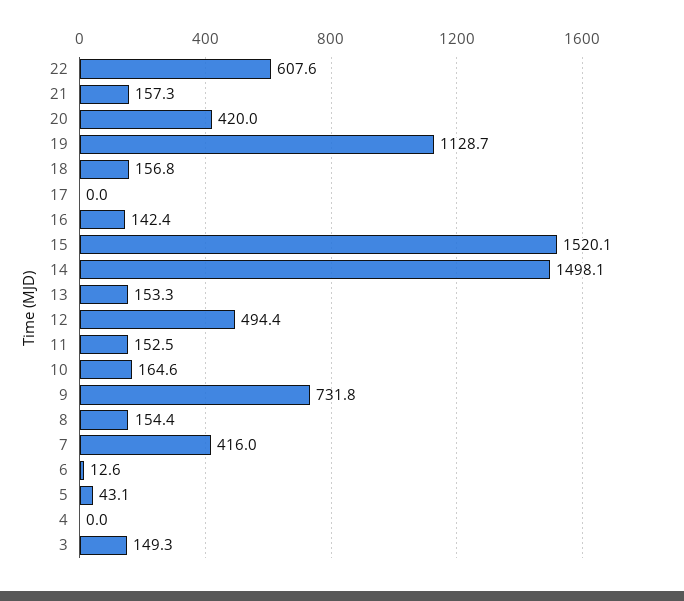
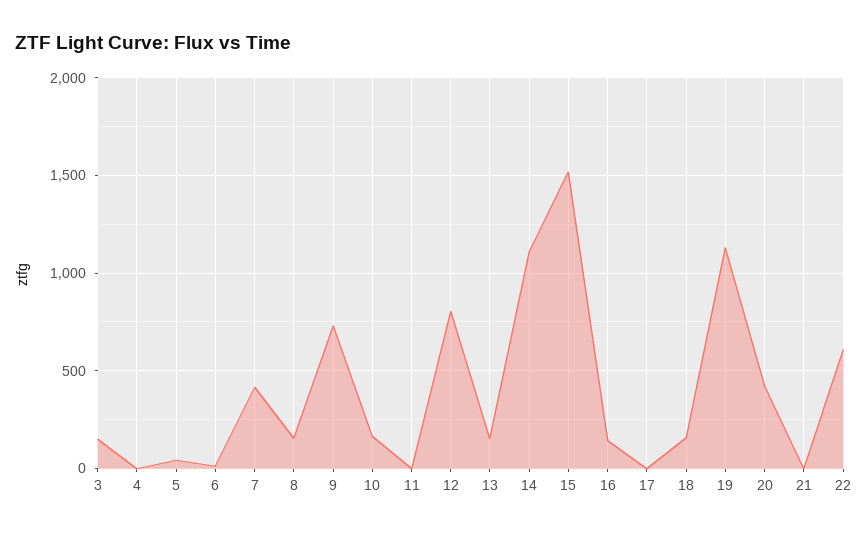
  {
    "22": 607.6,
-   "21": 157.3,
+   "21": 0,
    "20": 420,
    "19": 1128.7,
    "18": 156.8,
    "17": 0,
    "16": 142.4,
    "15": 1520.1,
-   "14": 1498.1,
+   "14": 1100,
    "13": 153.3,
-   "12": 494.4,
+   "12": 800,
-   "11": 152.5,
+   "11": 0,
    "10": 164.6,
    "9": 731.8,
    "8": 154.4,
    "7": 416,
    "6": 12.6,
    "5": 43.1,
    "4": 0,
    "3": 149.3
  }

